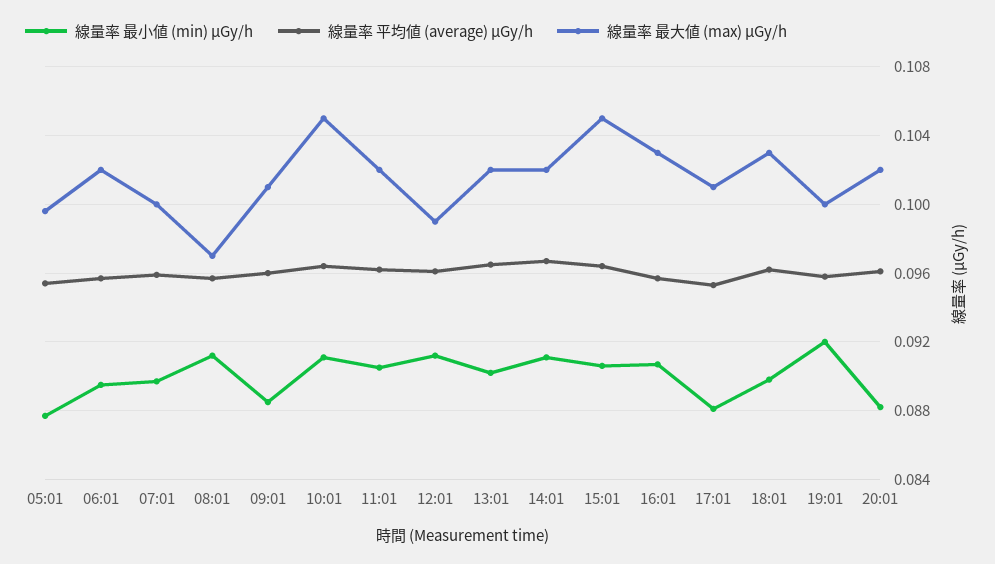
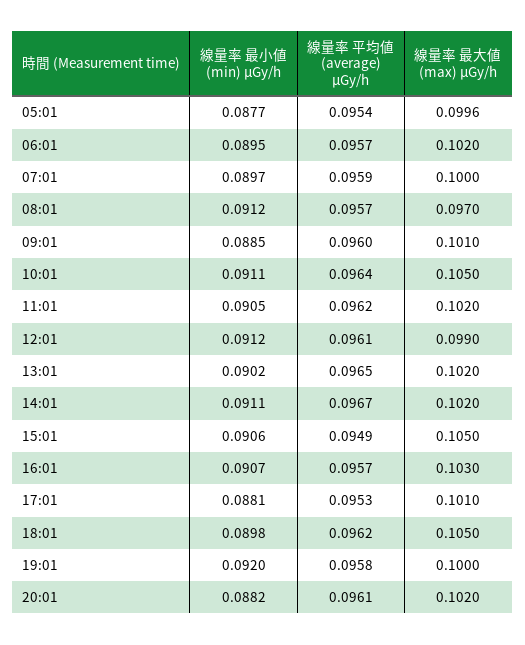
  {
    "線量率 最小値 (min) μGy/h": {
      "05:01": 0.0877,
      "06:01": 0.0895,
      "07:01": 0.0897,
      "08:01": 0.0912,
      "09:01": 0.0885,
      "10:01": 0.0911,
      "11:01": 0.0905,
      "12:01": 0.0912,
      "13:01": 0.0902,
      "14:01": 0.0911,
      "15:01": 0.0906,
      "16:01": 0.0907,
      "17:01": 0.0881,
      "18:01": 0.0898,
      "19:01": 0.092,
      "20:01": 0.0882
    },
    "線量率 平均値 (average) μGy/h": {
      "05:01": 0.0954,
      "06:01": 0.0957,
      "07:01": 0.0959,
      "08:01": 0.0957,
      "09:01": 0.096,
      "10:01": 0.0964,
      "11:01": 0.0962,
      "12:01": 0.0961,
      "13:01": 0.0965,
      "14:01": 0.0967,
-     "15:01": 0.0965,
+     "15:01": 0.0949,
      "16:01": 0.0957,
      "17:01": 0.0953,
      "18:01": 0.0962,
      "19:01": 0.0958,
      "20:01": 0.0961
    },
    "線量率 最大値 (max) μGy/h": {
      "05:01": 0.0996,
      "06:01": 0.102,
      "07:01": 0.1,
      "08:01": 0.097,
      "09:01": 0.101,
      "10:01": 0.105,
      "11:01": 0.102,
      "12:01": 0.099,
      "13:01": 0.102,
      "14:01": 0.102,
      "15:01": 0.105,
      "16:01": 0.103,
      "17:01": 0.101,
-     "18:01": 0.103,
+     "18:01": 0.105,
      "19:01": 0.1,
      "20:01": 0.102
    }
  }

